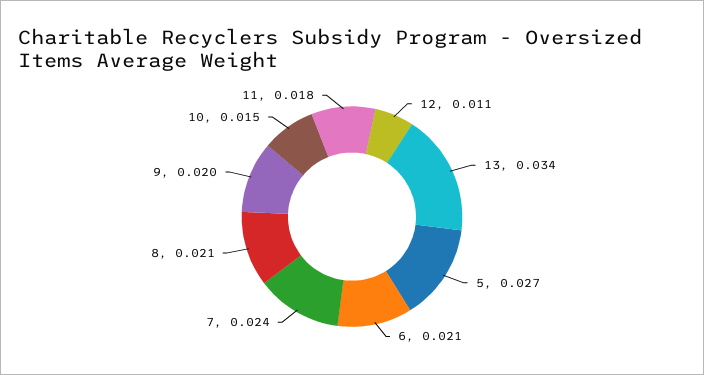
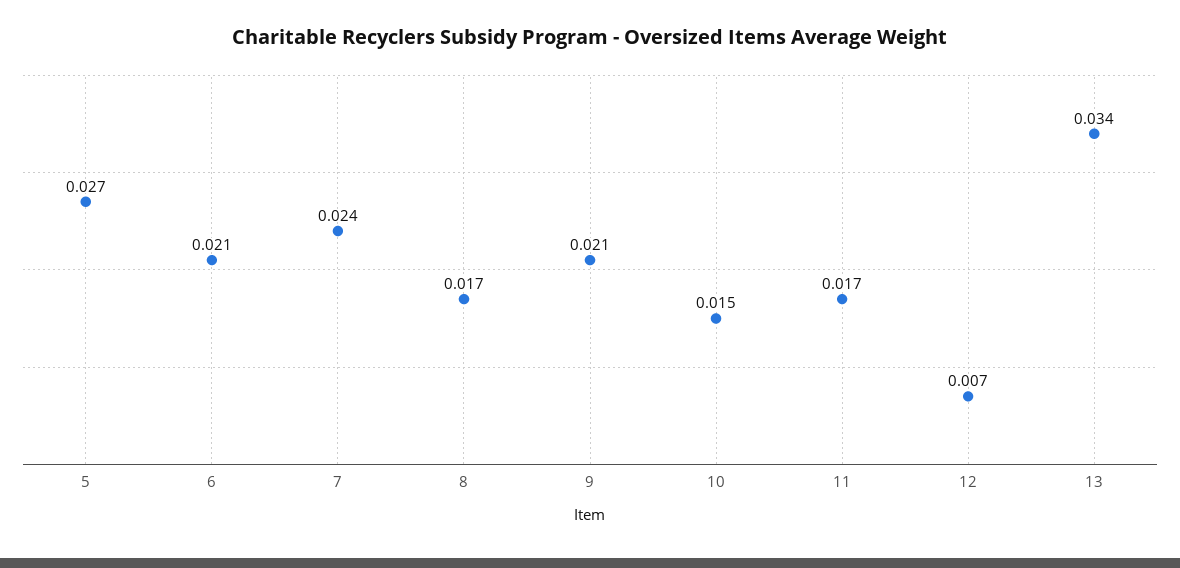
  {
-   "12": 0.011,
+   "12": 0.007,
    "13": 0.034,
    "5": 0.027,
    "6": 0.021,
    "7": 0.024,
-   "8": 0.021,
+   "8": 0.017,
-   "9": 0.02,
+   "9": 0.021,
    "10": 0.015,
-   "11": 0.018
+   "11": 0.017
  }

